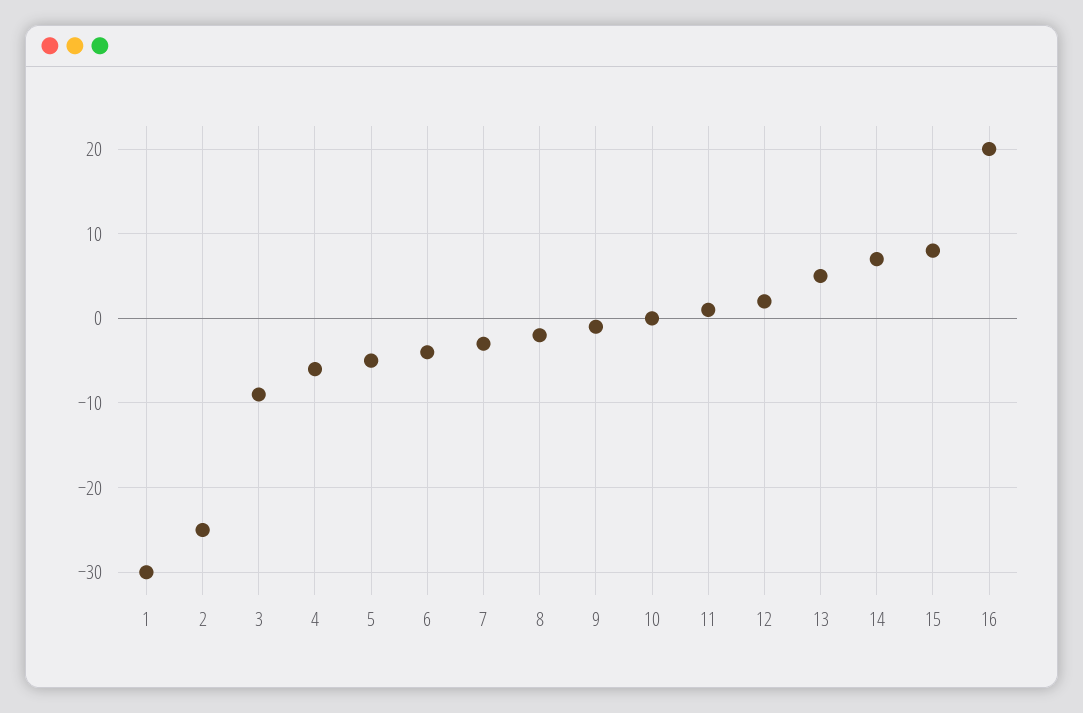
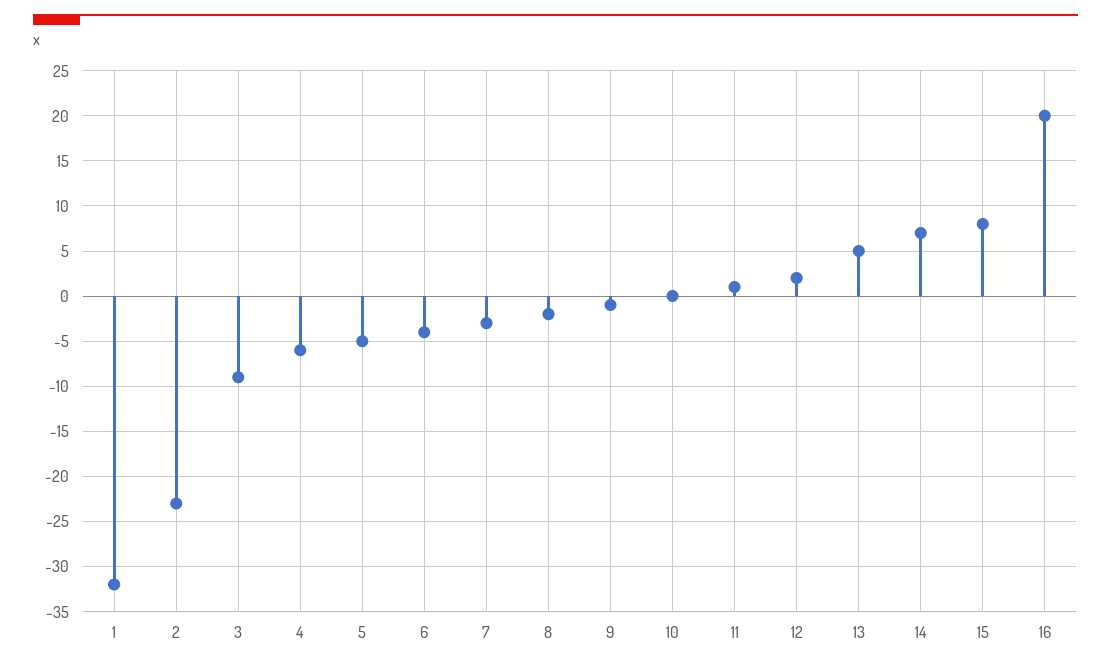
  {
-   "1": -30,
+   "1": -32,
-   "2": -25,
+   "2": -23,
    "3": -9,
    "4": -6,
    "5": -5,
    "6": -4,
    "7": -3,
    "8": -2,
    "9": -1,
    "10": 0,
    "11": 1,
    "12": 2,
    "13": 5,
    "14": 7,
    "15": 8,
    "16": 20
  }

